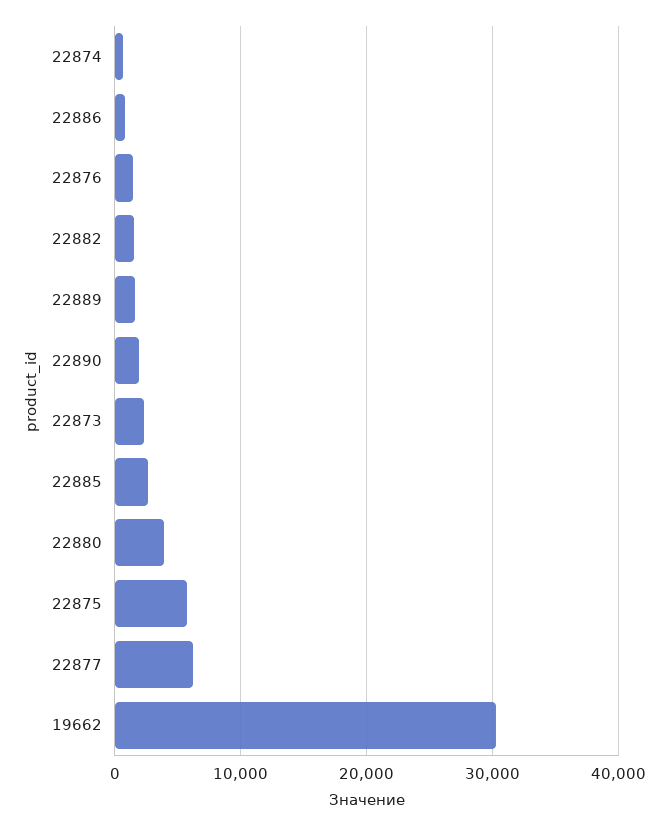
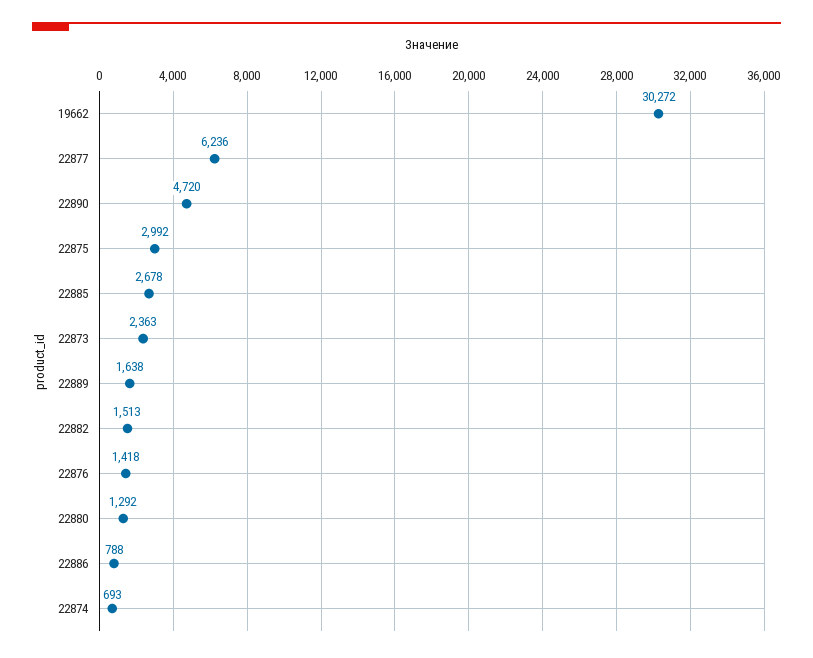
  {
    "22874": 693,
    "22886": 788,
    "22876": 1418,
    "22882": 1513,
    "22889": 1638,
-   "22890": 2000,
+   "22890": 4720,
    "22873": 2363,
    "22885": 2678,
-   "22880": 4000,
+   "22880": 1292,
-   "22875": 6000,
+   "22875": 2992,
    "22877": 6236,
    "19662": 30272
  }

